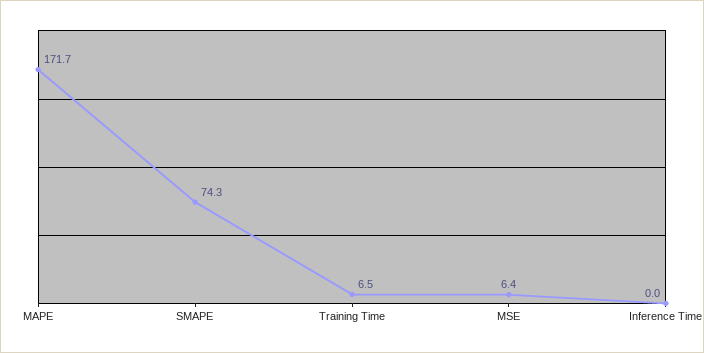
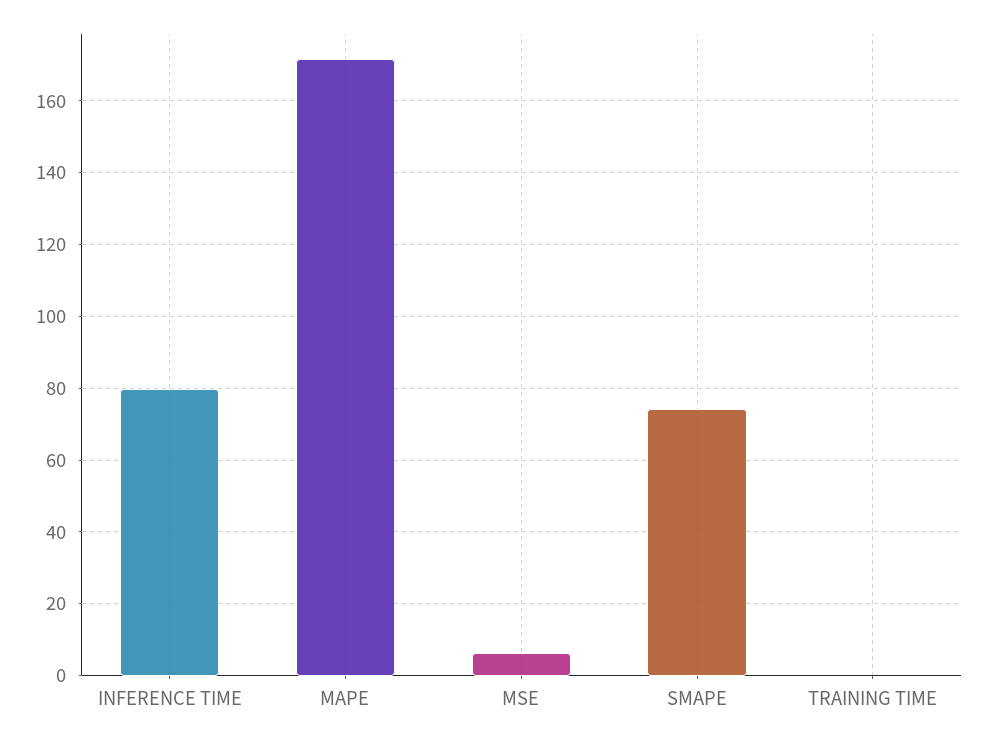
  {
    "MAPE": 171.7,
    "SMAPE": 74.3,
-   "Training Time": 6.5,
+   "Training Time": 0,
    "MSE": 6.4,
-   "Inference Time": 0
+   "Inference Time": 80
  }

